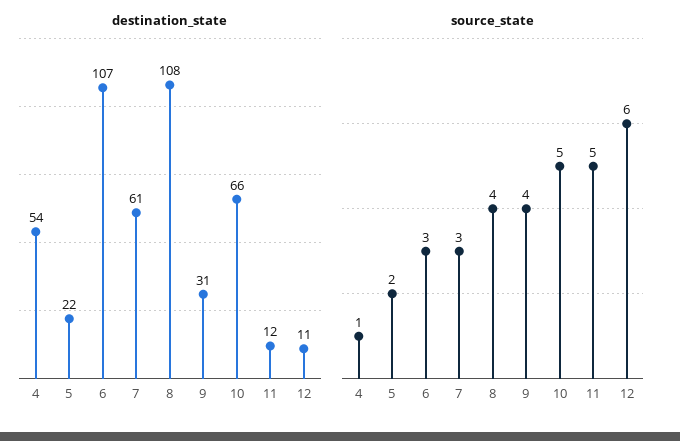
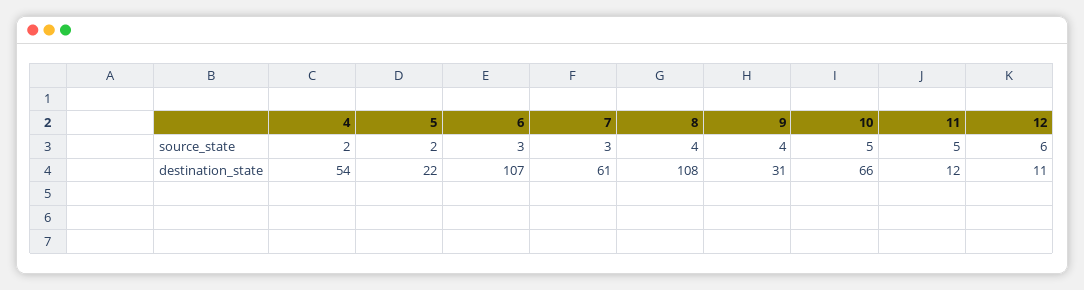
  {
    "destination_state": {
      "4": 54,
      "5": 22,
      "6": 107,
      "7": 61,
      "8": 108,
      "9": 31,
      "10": 66,
      "11": 12,
      "12": 11
    },
    "source_state": {
-     "4": 1,
+     "4": 2,
      "5": 2,
      "6": 3,
      "7": 3,
      "8": 4,
      "9": 4,
      "10": 5,
      "11": 5,
      "12": 6
    }
  }

